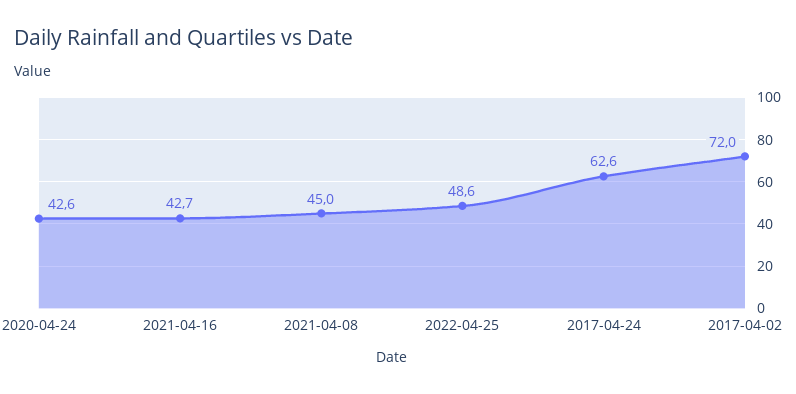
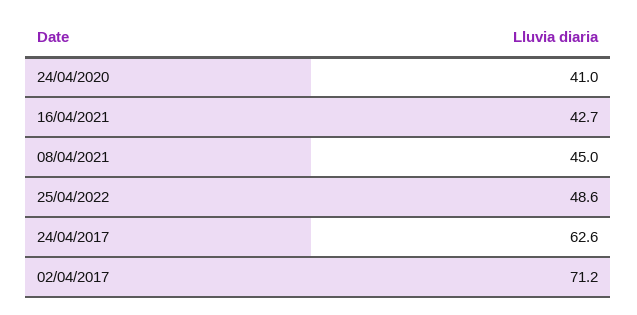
  {
-   "2020-04-24": 42.6,
+   "2020-04-24": 41,
    "2021-04-16": 42.7,
    "2021-04-08": 45,
    "2022-04-25": 48.6,
    "2017-04-24": 62.6,
-   "2017-04-02": 72
+   "2017-04-02": 71.2
  }

